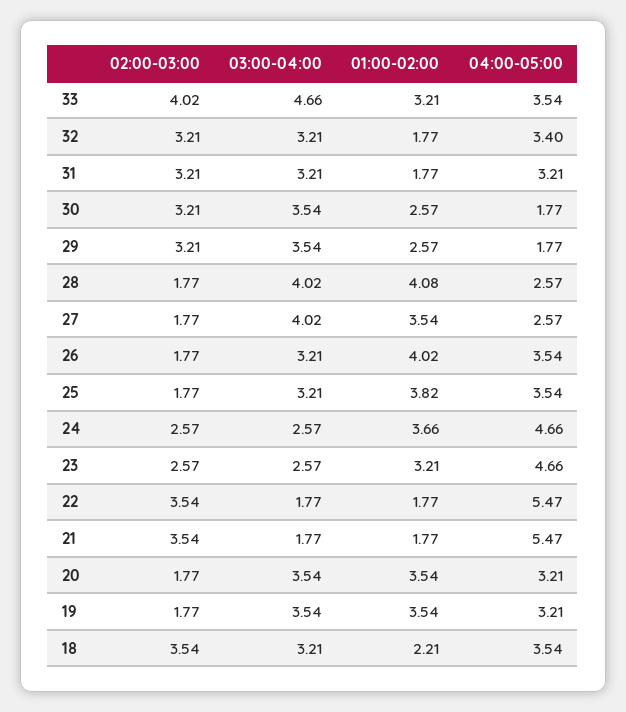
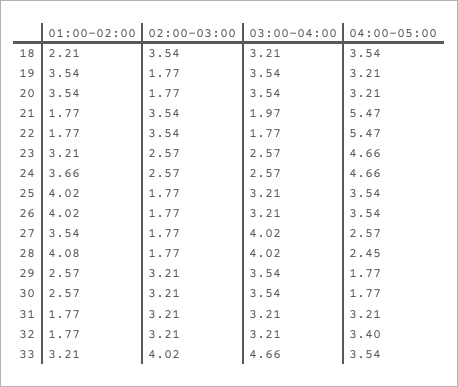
  {
    "02:00-03:00": {
      "33": 4.02,
      "32": 3.21,
      "31": 3.21,
      "30": 3.21,
      "29": 3.21,
      "28": 1.77,
      "27": 1.77,
      "26": 1.77,
      "25": 1.77,
      "24": 2.57,
      "23": 2.57,
      "22": 3.54,
      "21": 3.54,
      "20": 1.77,
      "19": 1.77,
      "18": 3.54
    },
    "03:00-04:00": {
      "33": 4.66,
      "32": 3.21,
      "31": 3.21,
      "30": 3.54,
      "29": 3.54,
      "28": 4.02,
      "27": 4.02,
      "26": 3.21,
      "25": 3.21,
      "24": 2.57,
      "23": 2.57,
      "22": 1.77,
-     "21": 1.77,
+     "21": 1.97,
      "20": 3.54,
      "19": 3.54,
      "18": 3.21
    },
    "01:00-02:00": {
      "33": 3.21,
      "32": 1.77,
      "31": 1.77,
      "30": 2.57,
      "29": 2.57,
      "28": 4.08,
      "27": 3.54,
      "26": 4.02,
-     "25": 3.82,
+     "25": 4.02,
      "24": 3.66,
      "23": 3.21,
      "22": 1.77,
      "21": 1.77,
      "20": 3.54,
      "19": 3.54,
      "18": 2.21
    },
    "04:00-05:00": {
      "33": 3.54,
      "32": 3.4,
      "31": 3.21,
      "30": 1.77,
      "29": 1.77,
-     "28": 2.57,
+     "28": 2.45,
      "27": 2.57,
      "26": 3.54,
      "25": 3.54,
      "24": 4.66,
      "23": 4.66,
      "22": 5.47,
      "21": 5.47,
      "20": 3.21,
      "19": 3.21,
      "18": 3.54
    }
  }

